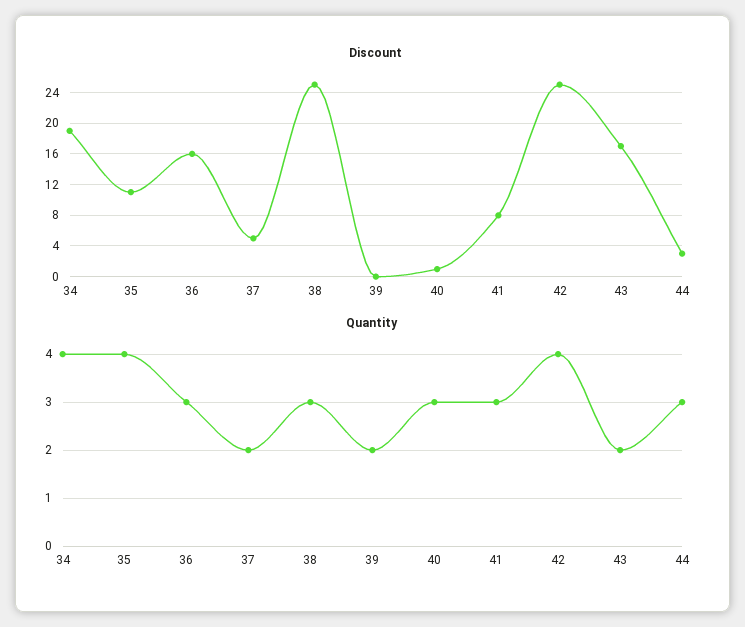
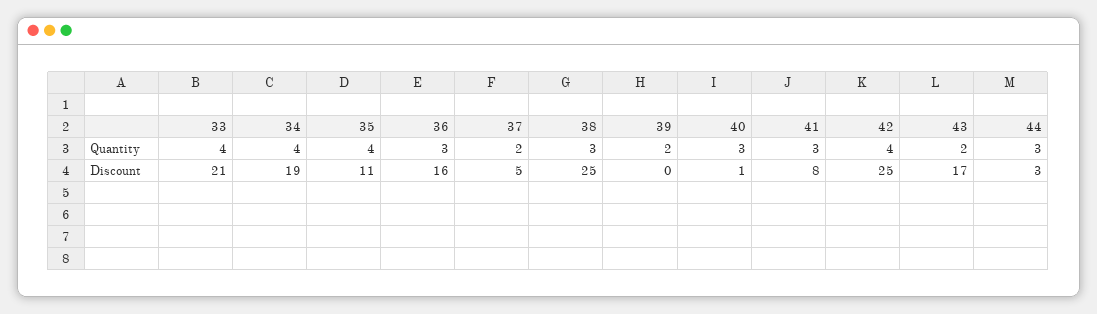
  {
    "Discount": {
      "34": 19,
      "35": 11,
      "36": 16,
      "37": 5,
      "38": 25,
      "39": 0,
      "40": 1,
      "41": 8,
      "42": 25,
      "43": 17,
-     "44": 3
+     "44": 3,
+     "33": 21
    },
    "Quantity": {
      "34": 4,
      "35": 4,
      "36": 3,
      "37": 2,
      "38": 3,
      "39": 2,
      "40": 3,
      "41": 3,
      "42": 4,
      "43": 2,
-     "44": 3
+     "44": 3,
+     "33": 4
    }
  }

